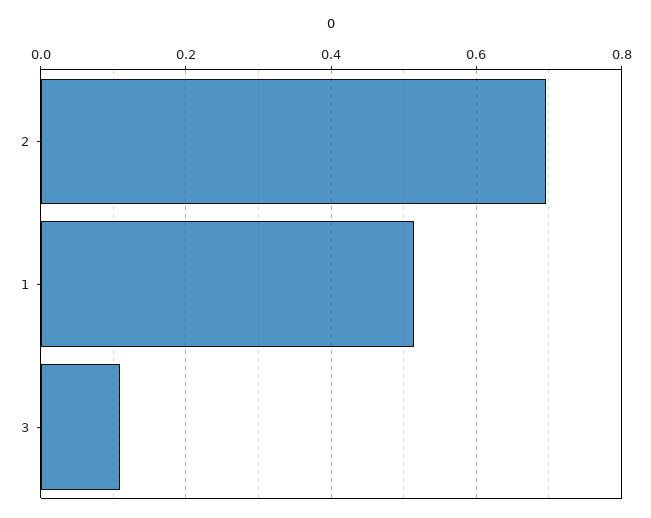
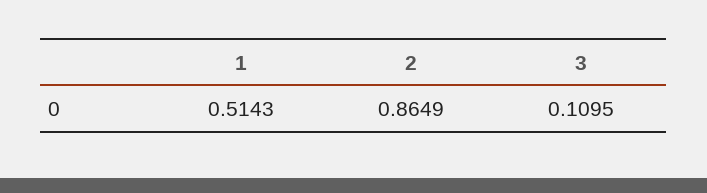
  {
-   "2": 0.7,
+   "2": 0.8649,
    "1": 0.5143,
    "3": 0.1095
  }

